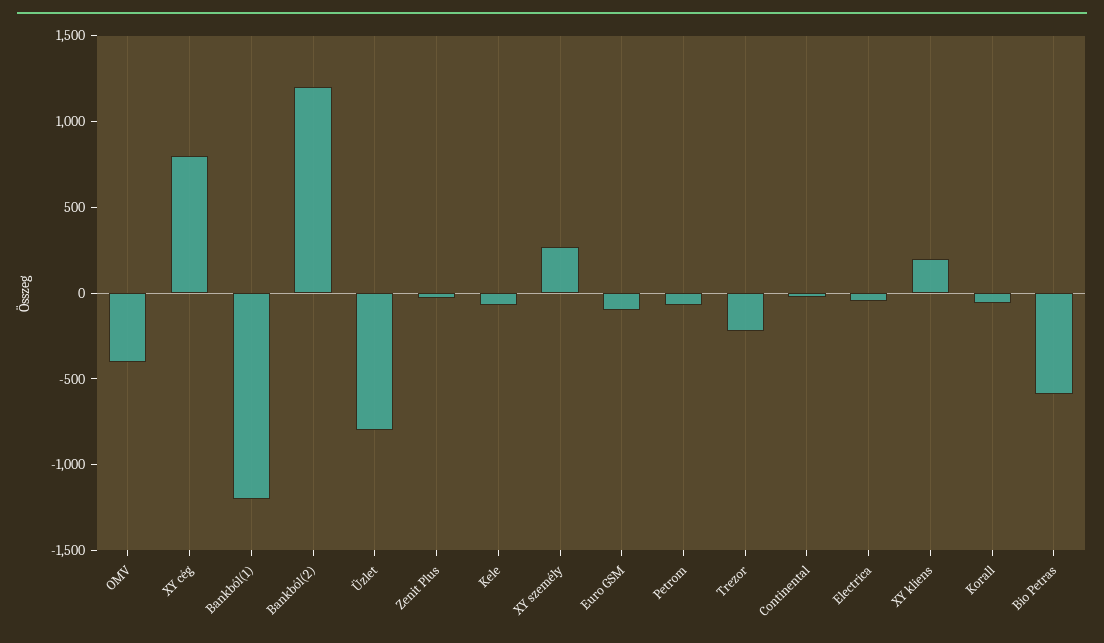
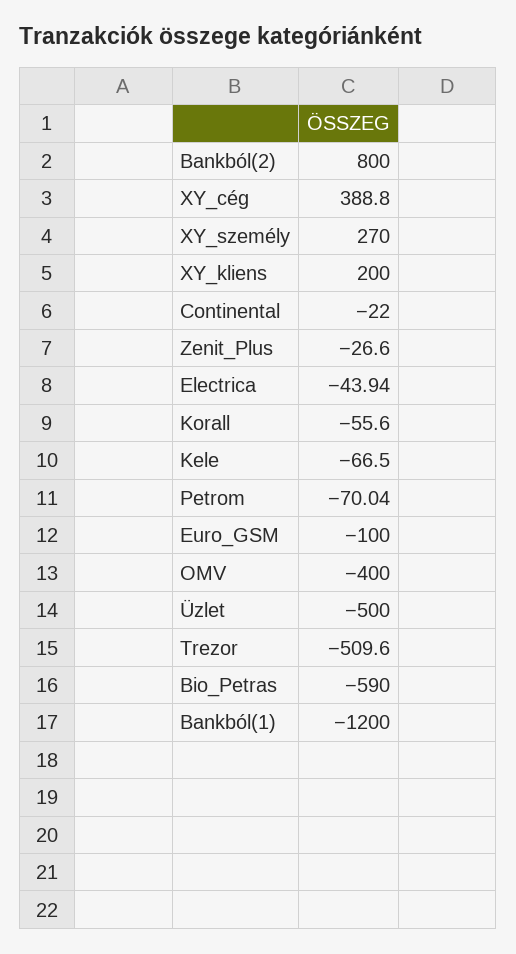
  {
    "OMV": -400,
-   "XY cég": 800,
+   "XY cég": 388.8,
    "Bankból(1)": -1200,
-   "Bankból(2)": 1200,
+   "Bankból(2)": 800,
-   "Üzlet": -800,
+   "Üzlet": -500,
    "Zenit Plus": -26.6,
    "Kele": -66.5,
    "XY személy": 270,
    "Euro GSM": -100,
    "Petrom": -70.04,
-   "Trezor": -200,
+   "Trezor": -509.6,
    "Continental": -22,
    "Electrica": -43.94,
    "XY kliens": 200,
    "Korall": -55.6,
    "Bio Petras": -590
  }

